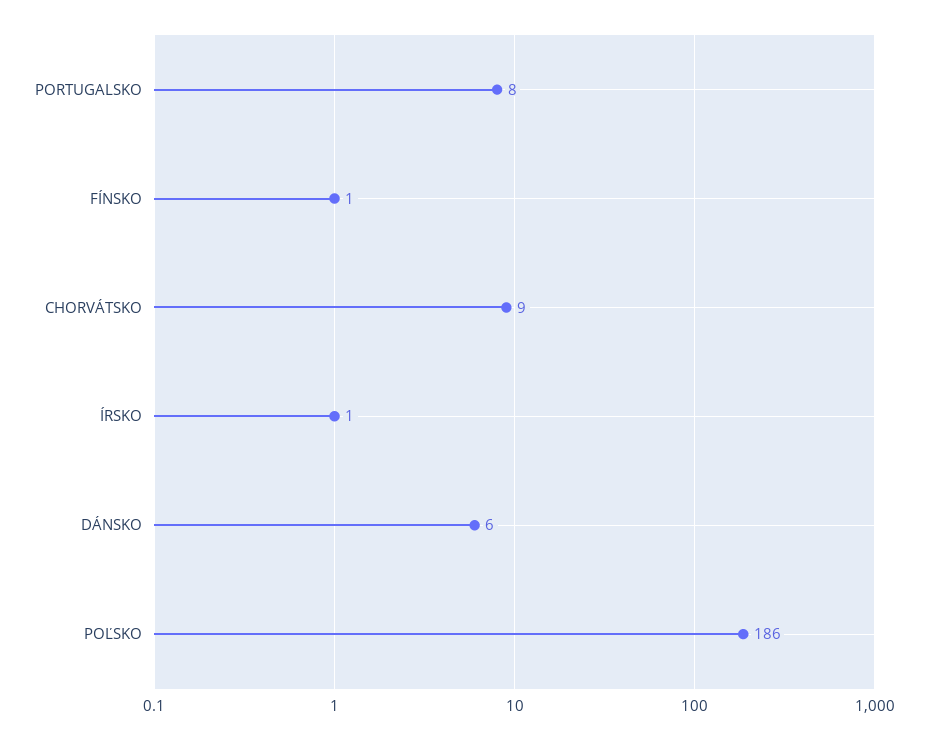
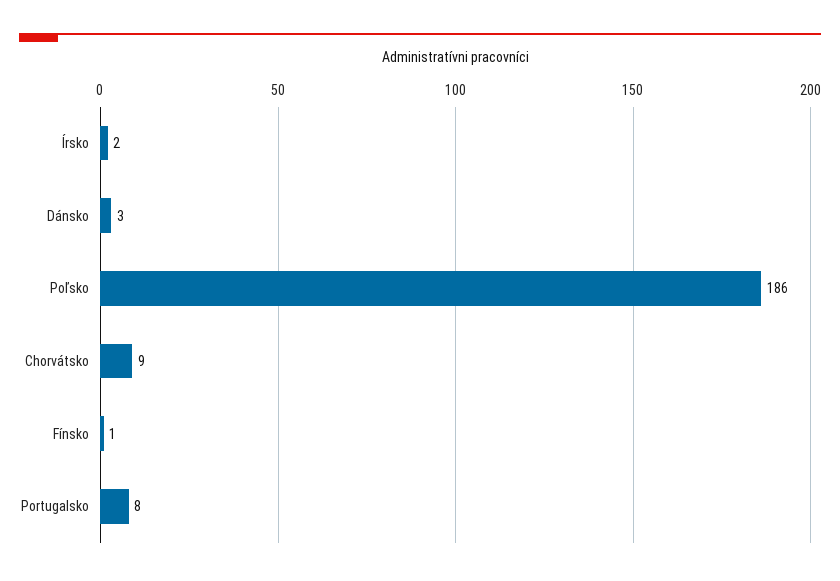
  {
    "PORTUGALSKO": 8,
    "FÍNSKO": 1,
    "CHORVÁTSKO": 9,
-   "ÍRSKO": 1,
+   "ÍRSKO": 2,
-   "DÁNSKO": 6,
+   "DÁNSKO": 3,
    "POĽSKO": 186
  }

